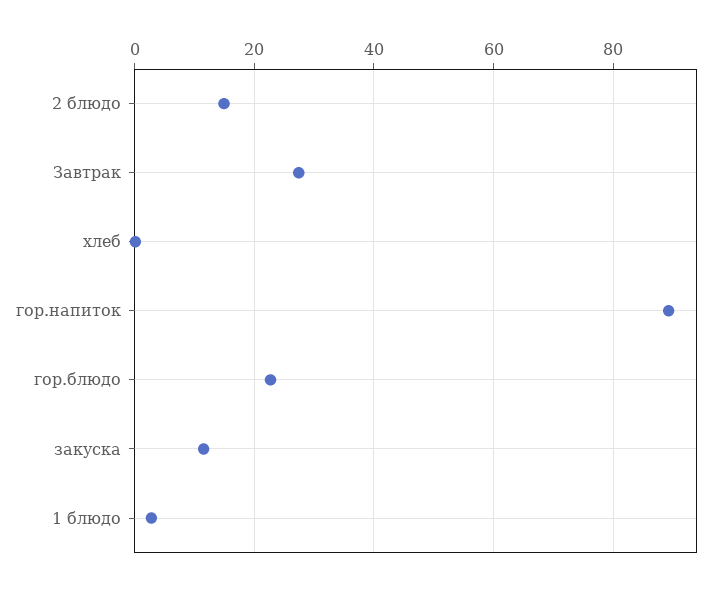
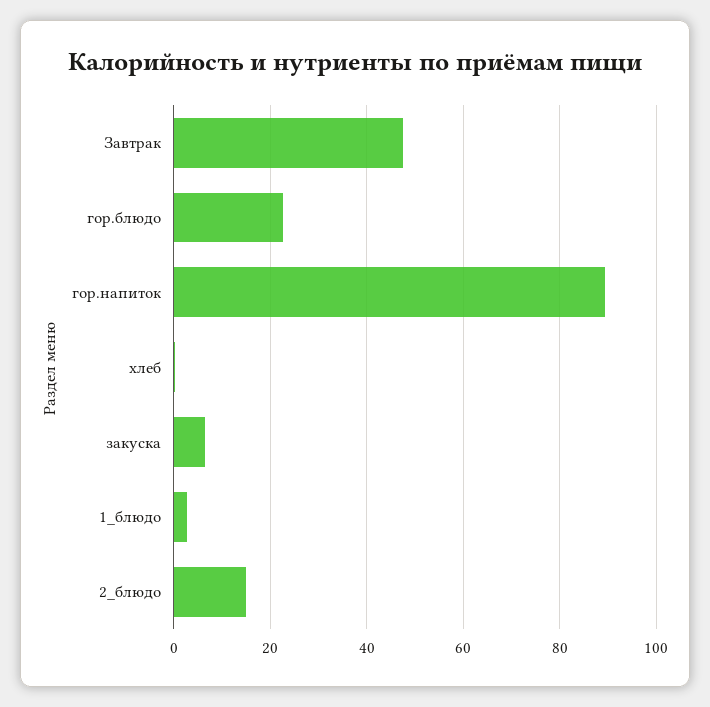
  {
    "2 блюдо": 14,
-   "Завтрак": 28,
+   "Завтрак": 48,
    "хлеб": 0,
    "гор.напиток": 90,
    "гор.блюдо": 22,
-   "закуска": 12,
+   "закуска": 6,
    "1 блюдо": 2
  }

